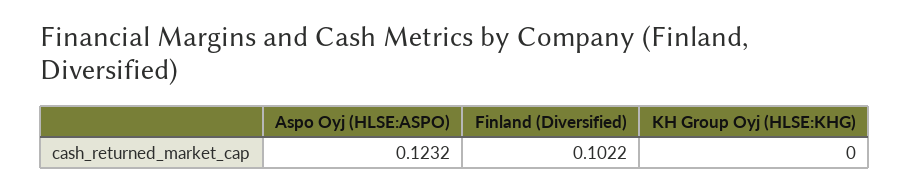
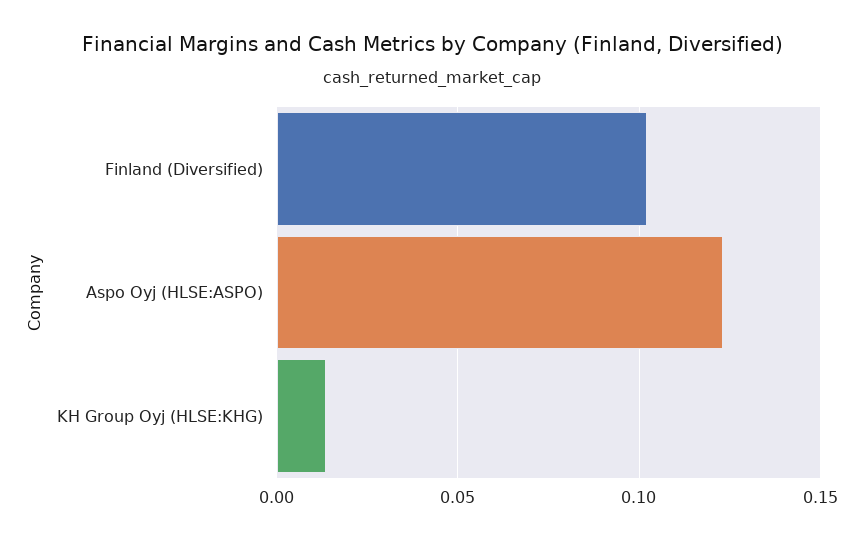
  {
    "Aspo Oyj (HLSE:ASPO)": 0.1232,
    "Finland (Diversified)": 0.1022,
-   "KH Group Oyj (HLSE:KHG)": 0
+   "KH Group Oyj (HLSE:KHG)": 0.015
  }

